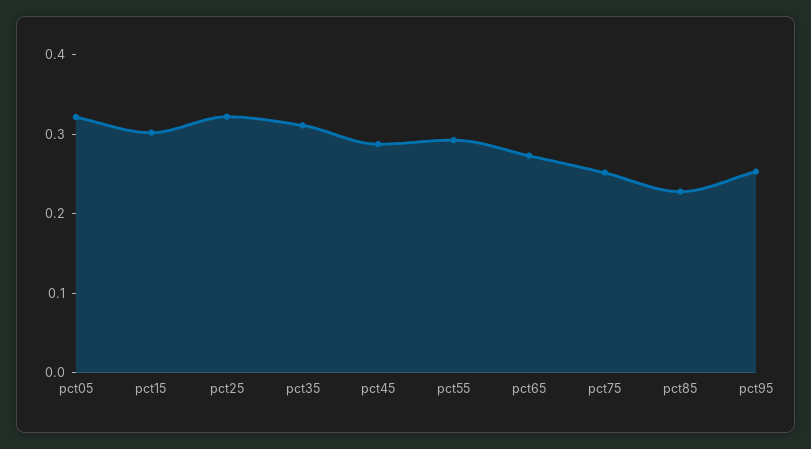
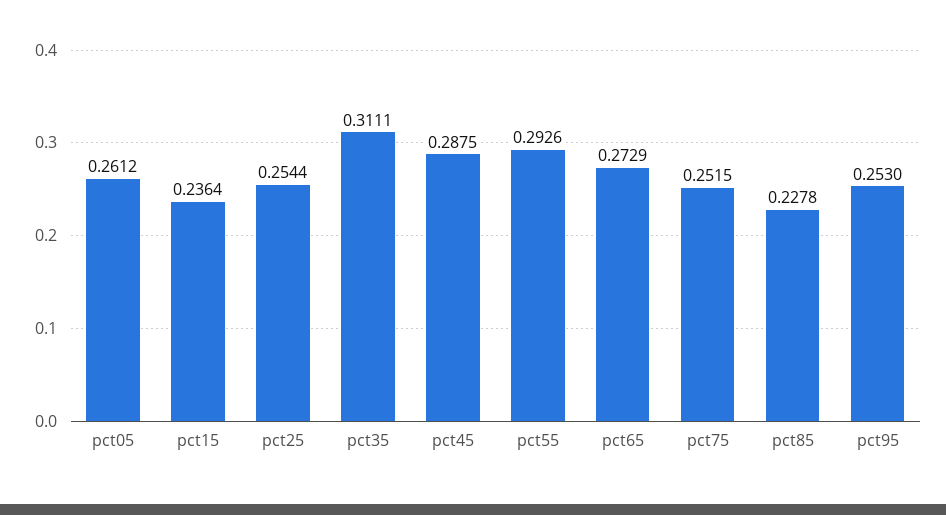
  {
-   "pct05": 0.32,
+   "pct05": 0.2612,
-   "pct15": 0.3,
+   "pct15": 0.2364,
-   "pct25": 0.32,
+   "pct25": 0.2544,
    "pct35": 0.3111,
    "pct45": 0.2875,
    "pct55": 0.2926,
    "pct65": 0.2729,
    "pct75": 0.2515,
    "pct85": 0.2278,
    "pct95": 0.253
  }

